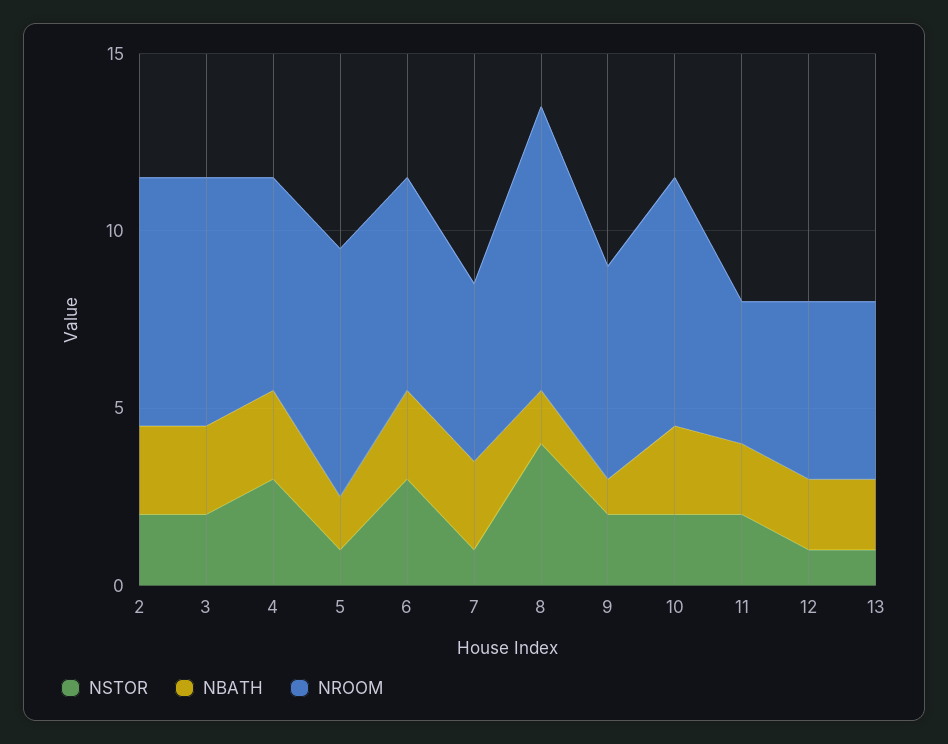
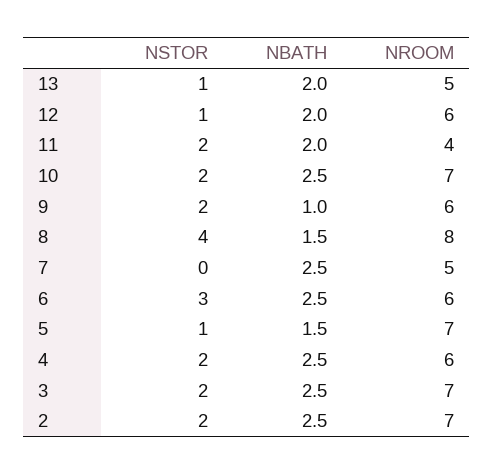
  {
    "NSTOR": {
      "2": 2,
      "3": 2,
-     "4": 3,
+     "4": 2,
      "5": 1,
      "6": 3,
-     "7": 1,
+     "7": 0,
      "8": 4,
      "9": 2,
      "10": 2,
      "11": 2,
      "12": 1,
      "13": 1
    },
    "NBATH": {
      "2": 2.5,
      "3": 2.5,
      "4": 2.5,
      "5": 1.5,
      "6": 2.5,
      "7": 2.5,
      "8": 1.5,
      "9": 1,
      "10": 2.5,
      "11": 2,
      "12": 2,
      "13": 2
    },
    "NROOM": {
      "2": 7,
      "3": 7,
      "4": 6,
      "5": 7,
      "6": 6,
      "7": 5,
      "8": 8,
      "9": 6,
      "10": 7,
      "11": 4,
-     "12": 5,
+     "12": 6,
      "13": 5
    }
  }

